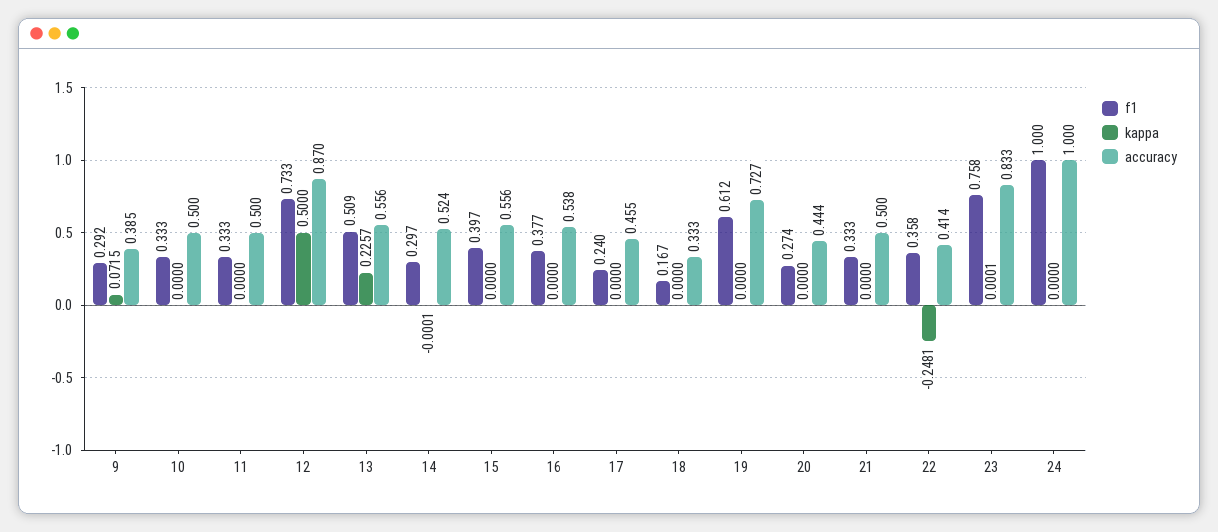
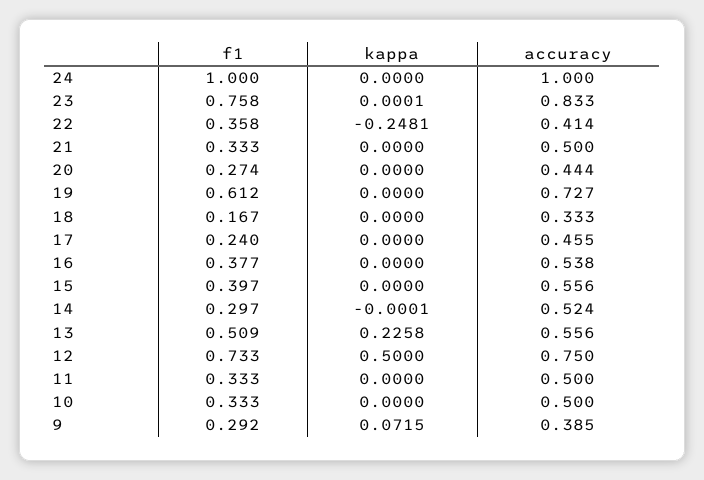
  {
    "f1": {
      "9": 0.292,
      "10": 0.333,
      "11": 0.333,
      "12": 0.733,
      "13": 0.509,
      "14": 0.297,
      "15": 0.397,
      "16": 0.377,
      "17": 0.24,
      "18": 0.167,
      "19": 0.612,
      "20": 0.274,
      "21": 0.333,
      "22": 0.358,
      "23": 0.758,
      "24": 1
    },
    "kappa": {
      "9": 0.0715,
      "10": 0,
      "11": 0,
      "12": 0.5,
-     "13": 0.2257,
+     "13": 0.2258,
      "14": -0.0001,
      "15": 0,
      "16": 0,
      "17": 0,
      "18": 0,
      "19": 0,
      "20": 0,
      "21": 0,
      "22": -0.2481,
      "23": 0.0001,
      "24": 0
    },
    "accuracy": {
      "9": 0.385,
      "10": 0.5,
      "11": 0.5,
-     "12": 0.87,
+     "12": 0.75,
      "13": 0.556,
      "14": 0.524,
      "15": 0.556,
      "16": 0.538,
      "17": 0.455,
      "18": 0.333,
      "19": 0.727,
      "20": 0.444,
      "21": 0.5,
      "22": 0.414,
      "23": 0.833,
      "24": 1
    }
  }

